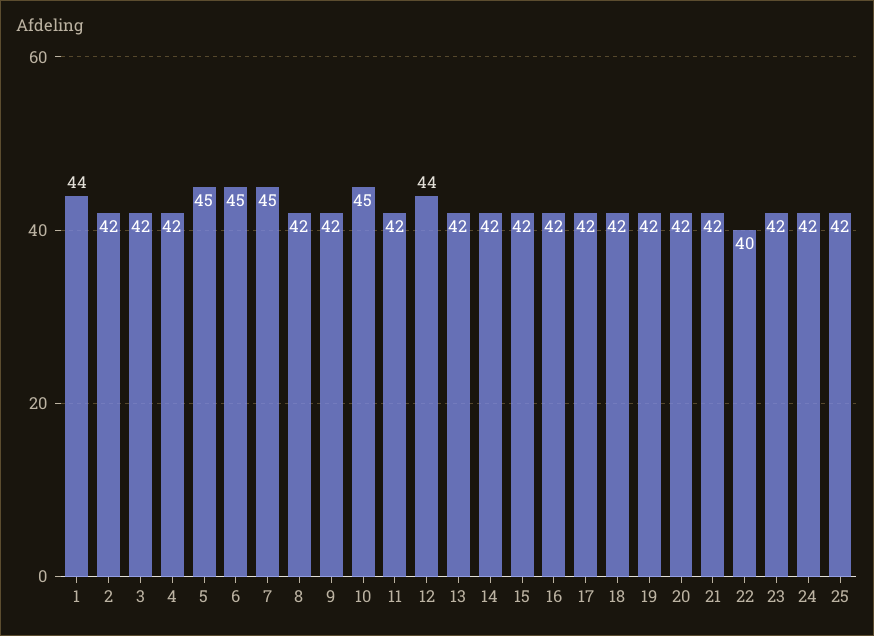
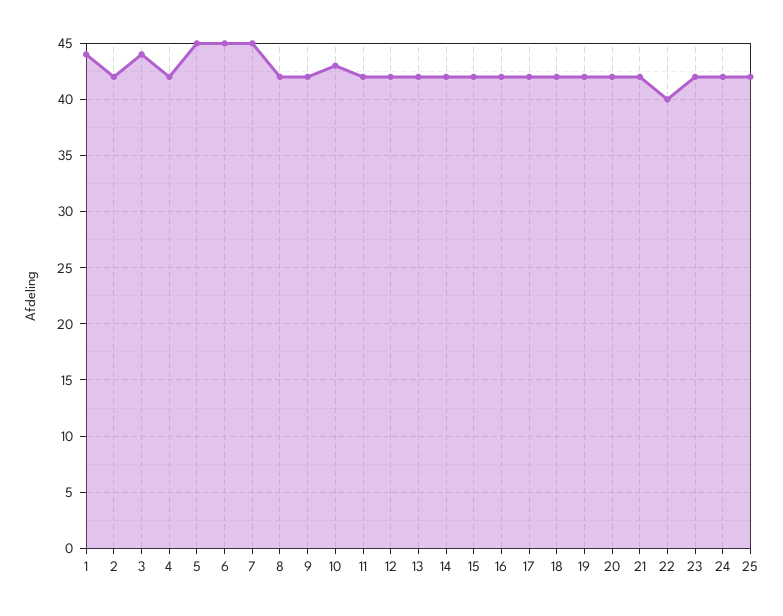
  {
    "1": 44,
    "2": 42,
-   "3": 42,
+   "3": 44,
    "4": 42,
    "5": 45,
    "6": 45,
    "7": 45,
    "8": 42,
    "9": 42,
-   "10": 45,
+   "10": 43,
    "11": 42,
-   "12": 44,
+   "12": 42,
    "13": 42,
    "14": 42,
    "15": 42,
    "16": 42,
    "17": 42,
    "18": 42,
    "19": 42,
    "20": 42,
    "21": 42,
    "22": 40,
    "23": 42,
    "24": 42,
    "25": 42
  }

